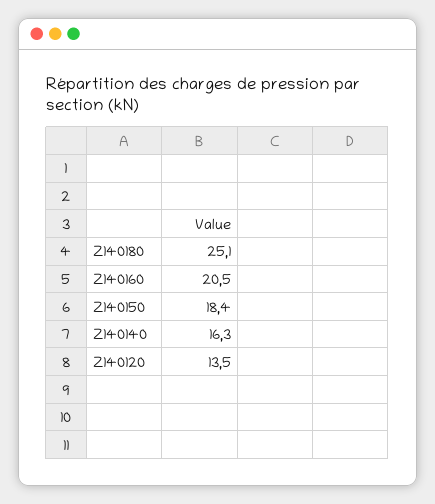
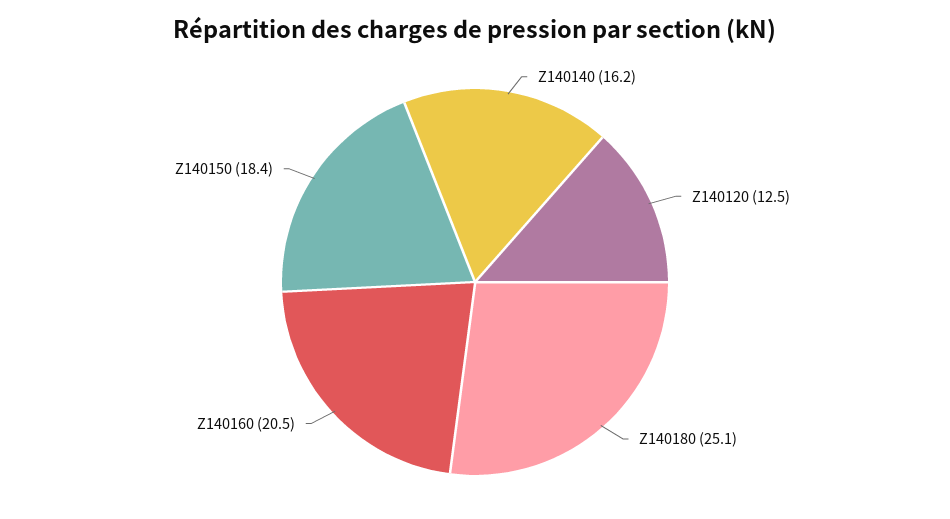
  {
    "Z140180": 25.1,
    "Z140160": 20.5,
    "Z140150": 18.4,
-   "Z140140": 16.3,
+   "Z140140": 16.2,
-   "Z140120": 13.5
+   "Z140120": 12.5
  }

